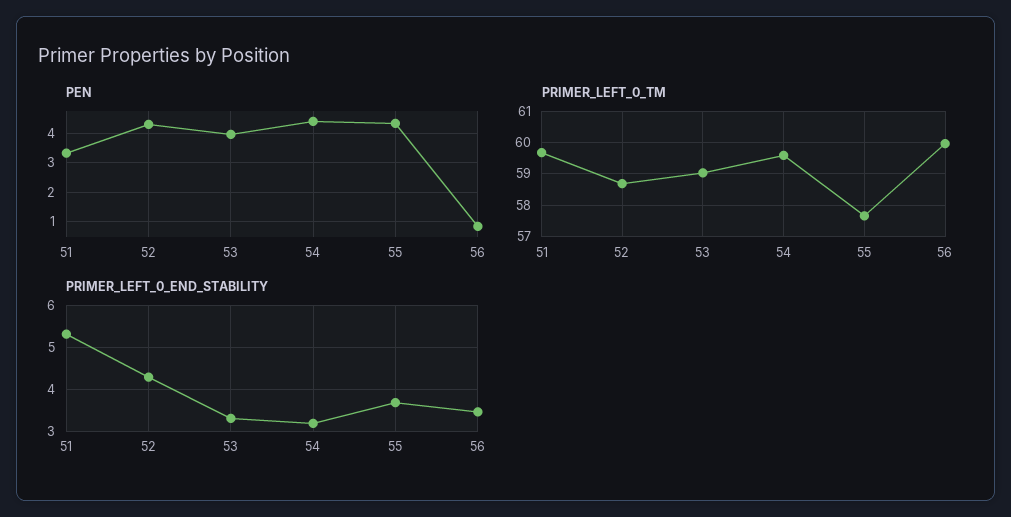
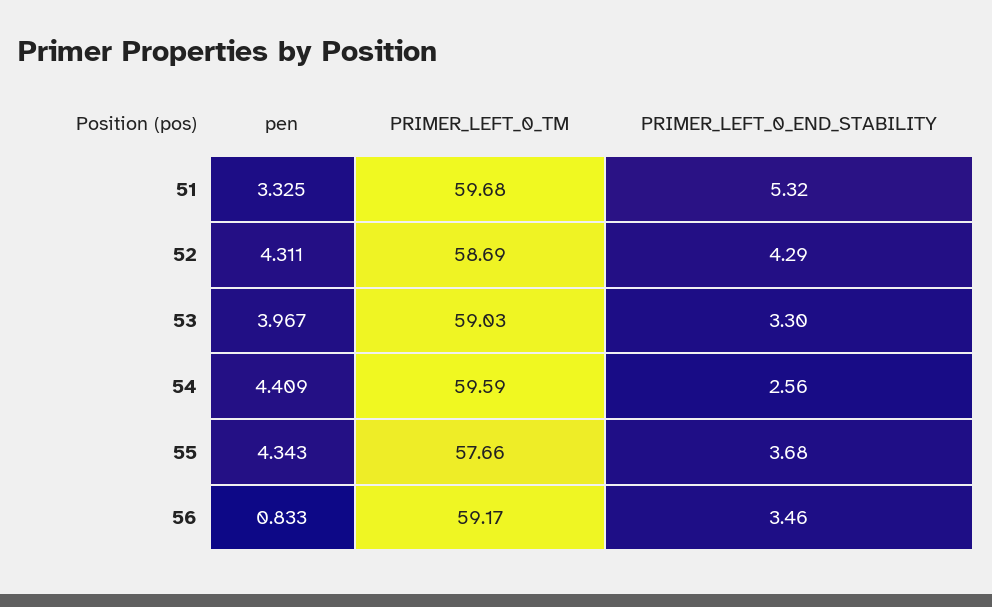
  {
    "PEN": {
      "51": 3.325,
      "52": 4.311,
      "53": 3.967,
      "54": 4.409,
      "55": 4.343,
      "56": 0.833
    },
    "PRIMER_LEFT_0_TM": {
      "51": 59.68,
      "52": 58.69,
      "53": 59.03,
      "54": 59.59,
      "55": 57.66,
-     "56": 60
+     "56": 59.17
    },
    "PRIMER_LEFT_0_END_STABILITY": {
      "51": 5.32,
      "52": 4.29,
      "53": 3.3,
-     "54": 3.2,
+     "54": 2.56,
      "55": 3.68,
      "56": 3.46
    }
  }

